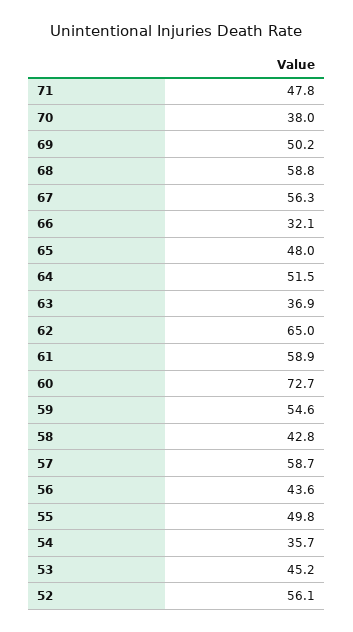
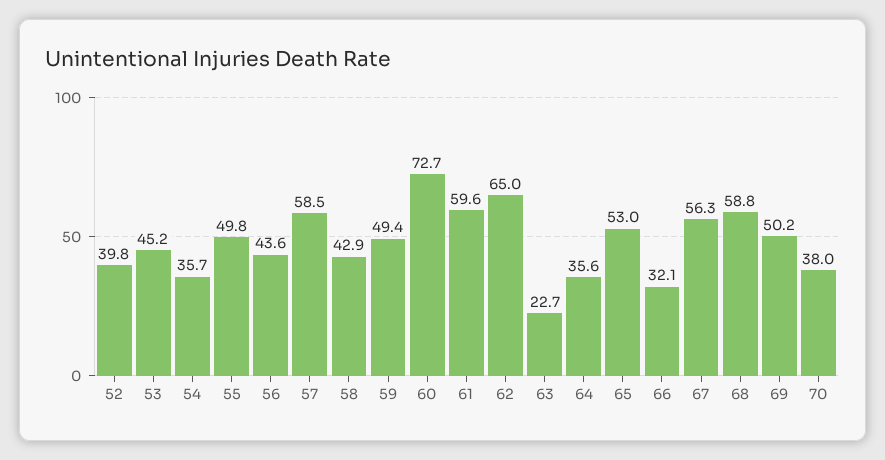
  {
-   "71": 47.8,
    "70": 38,
    "69": 50.2,
    "68": 58.8,
    "67": 56.3,
    "66": 32.1,
-   "65": 48,
+   "65": 53,
-   "64": 51.5,
+   "64": 35.6,
-   "63": 36.9,
+   "63": 22.7,
    "62": 65,
-   "61": 58.9,
+   "61": 59.6,
    "60": 72.7,
-   "59": 54.6,
+   "59": 49.4,
-   "58": 42.8,
+   "58": 42.9,
-   "57": 58.7,
+   "57": 58.5,
    "56": 43.6,
    "55": 49.8,
    "54": 35.7,
    "53": 45.2,
-   "52": 56.1
+   "52": 39.8
  }

